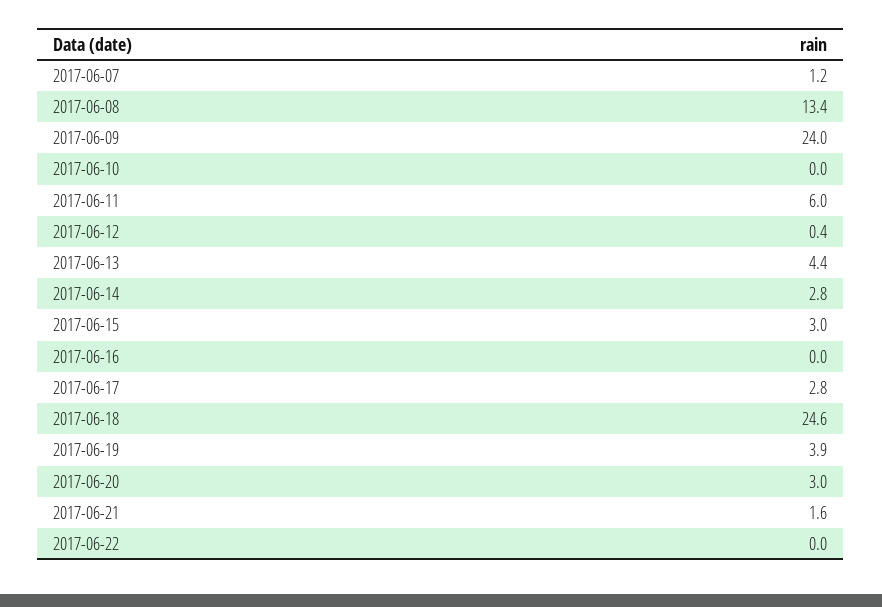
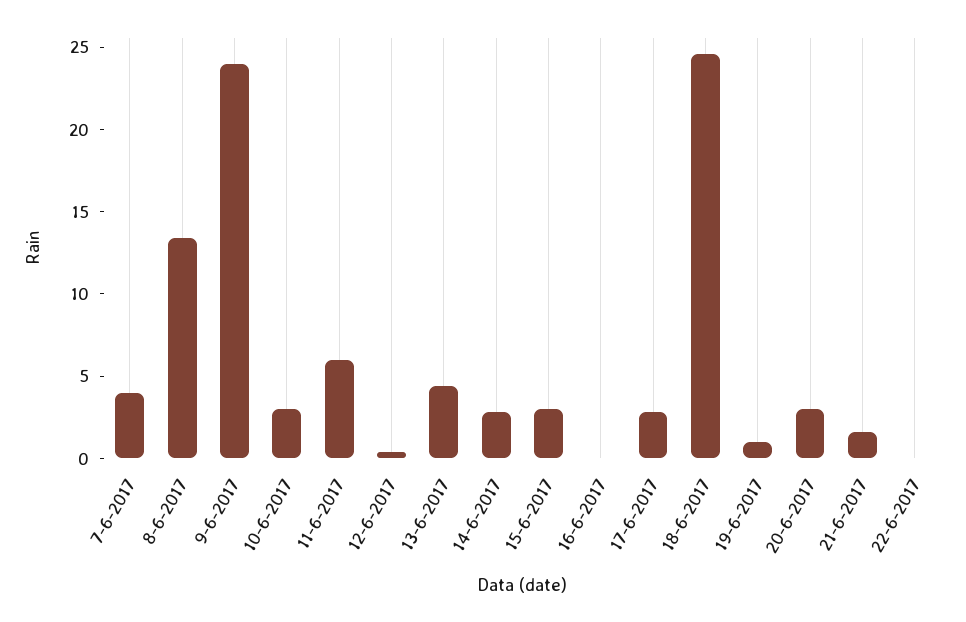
  {
-   "2017-06-07": 1.2,
+   "2017-06-07": 4,
    "2017-06-08": 13.4,
    "2017-06-09": 24,
-   "2017-06-10": 0,
+   "2017-06-10": 3,
    "2017-06-11": 6,
    "2017-06-12": 0.4,
    "2017-06-13": 4.4,
    "2017-06-14": 2.8,
    "2017-06-15": 3,
    "2017-06-16": 0,
    "2017-06-17": 2.8,
    "2017-06-18": 24.6,
-   "2017-06-19": 3.9,
+   "2017-06-19": 1,
    "2017-06-20": 3,
    "2017-06-21": 1.6,
    "2017-06-22": 0
  }

